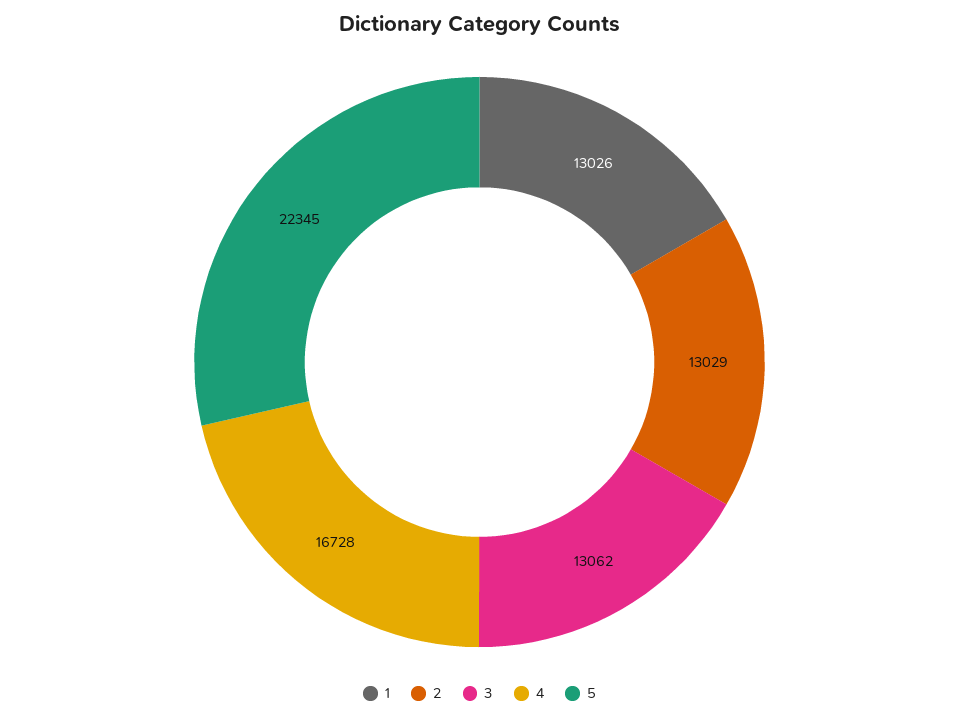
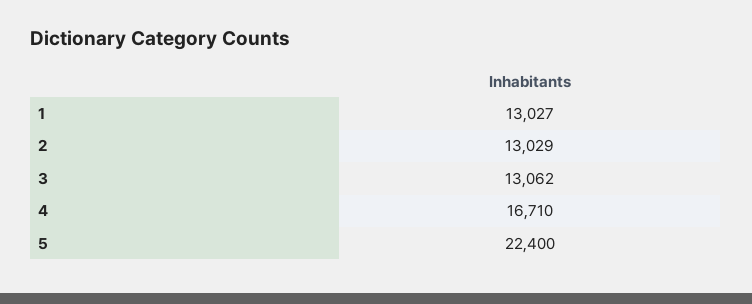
  {
-   "1": 13026,
+   "1": 13027,
    "2": 13029,
    "3": 13062,
-   "4": 16728,
+   "4": 16710,
-   "5": 22345
+   "5": 22400
  }

